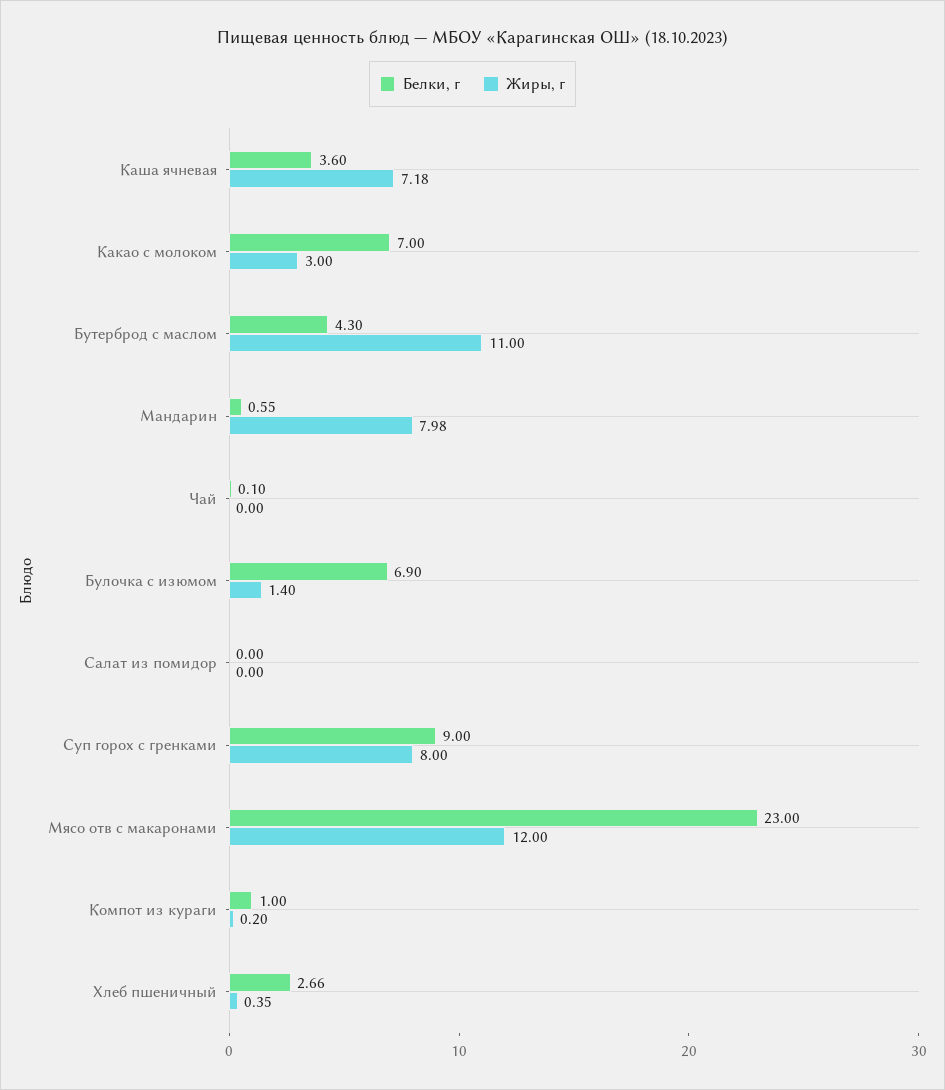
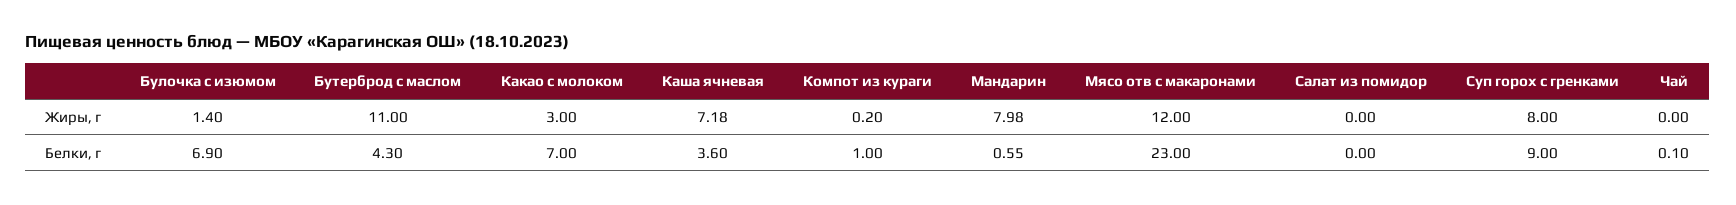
  {
    "Белки, г": {
      "Каша ячневая": 3.6,
      "Какао с молоком": 7,
      "Бутерброд с маслом": 4.3,
      "Мандарин": 0.55,
      "Чай": 0.1,
      "Булочка с изюмом": 6.9,
      "Салат из помидор": 0,
      "Суп горох с гренками": 9,
      "Мясо отв с макаронами": 23,
-     "Компот из кураги": 1,
+     "Компот из кураги": 1
-     "Хлеб пшеничный": 2.66
    },
    "Жиры, г": {
      "Каша ячневая": 7.18,
      "Какао с молоком": 3,
      "Бутерброд с маслом": 11,
      "Мандарин": 7.98,
      "Чай": 0,
      "Булочка с изюмом": 1.4,
      "Салат из помидор": 0,
      "Суп горох с гренками": 8,
      "Мясо отв с макаронами": 12,
-     "Компот из кураги": 0.2,
+     "Компот из кураги": 0.2
-     "Хлеб пшеничный": 0.35
    }
  }

